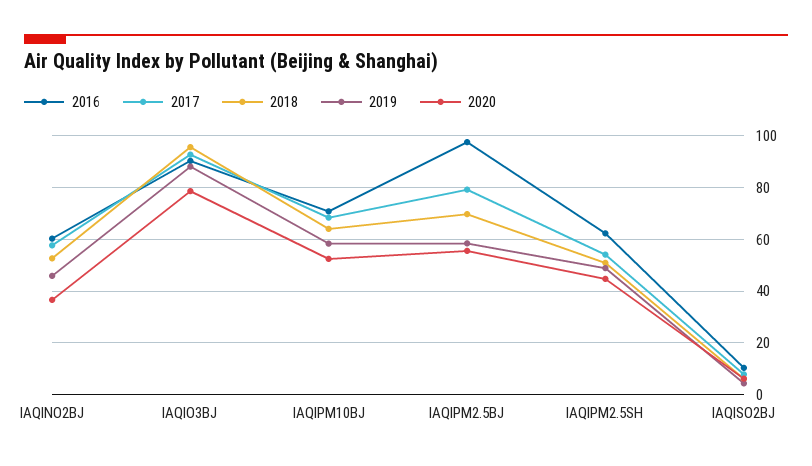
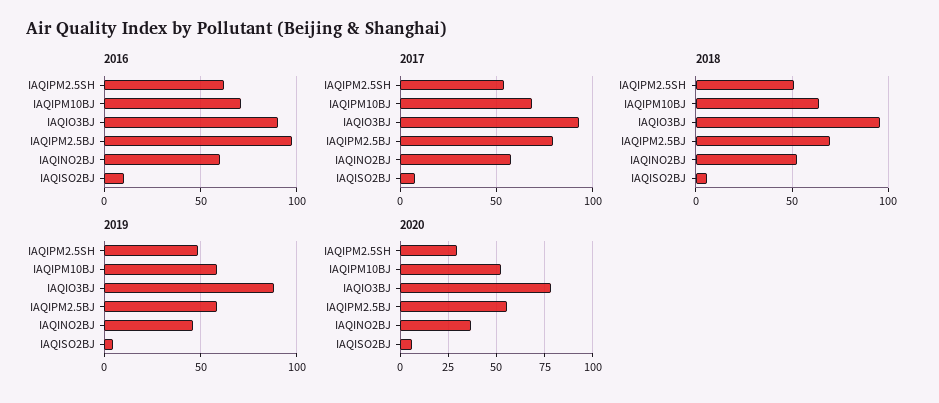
  {
    "2016": {
      "IAQINO2BJ": 60,
      "IAQIO3BJ": 90,
      "IAQIPM10BJ": 70,
      "IAQIPM2.5BJ": 97.5,
      "IAQIPM2.5SH": 62.5,
      "IAQISO2BJ": 10
    },
    "2017": {
      "IAQINO2BJ": 57.5,
      "IAQIO3BJ": 92.5,
      "IAQIPM10BJ": 67.5,
      "IAQIPM2.5BJ": 80,
      "IAQIPM2.5SH": 55,
      "IAQISO2BJ": 7.5
    },
    "2018": {
      "IAQINO2BJ": 52.5,
      "IAQIO3BJ": 95,
      "IAQIPM10BJ": 65,
      "IAQIPM2.5BJ": 70,
      "IAQIPM2.5SH": 50,
      "IAQISO2BJ": 5
    },
    "2019": {
      "IAQINO2BJ": 45,
      "IAQIO3BJ": 87.5,
      "IAQIPM10BJ": 57.5,
      "IAQIPM2.5BJ": 57.5,
      "IAQIPM2.5SH": 50,
      "IAQISO2BJ": 5
    },
    "2020": {
      "IAQINO2BJ": 37.5,
      "IAQIO3BJ": 77.5,
      "IAQIPM10BJ": 52.5,
      "IAQIPM2.5BJ": 55,
-     "IAQIPM2.5SH": 45,
+     "IAQIPM2.5SH": 30,
      "IAQISO2BJ": 5
    }
  }

